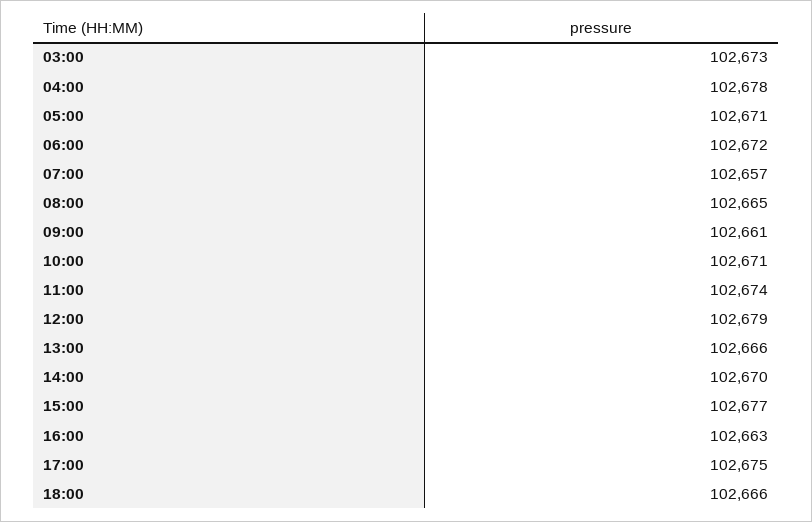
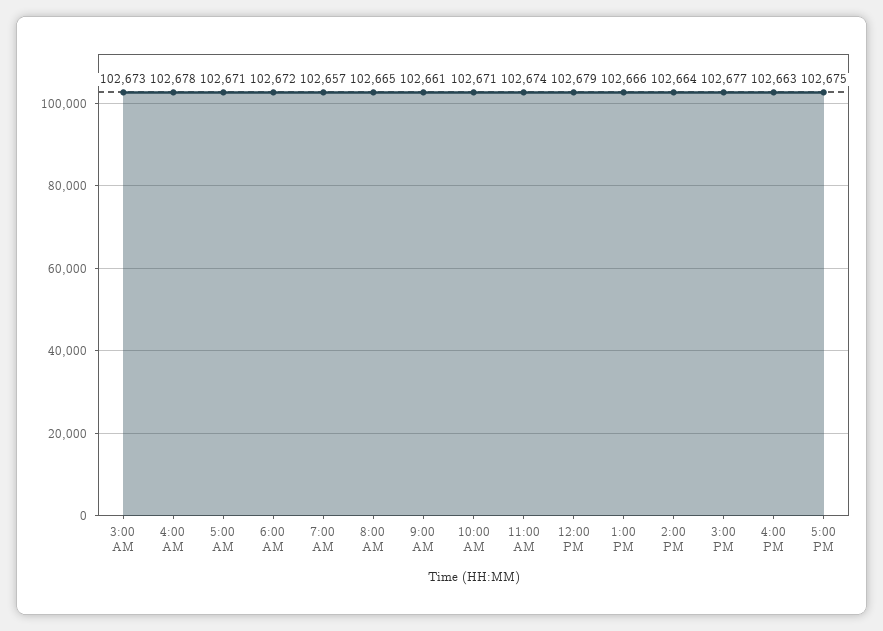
  {
    "03:00": 102673,
    "04:00": 102678,
    "05:00": 102671,
    "06:00": 102672,
    "07:00": 102657,
    "08:00": 102665,
    "09:00": 102661,
    "10:00": 102671,
    "11:00": 102674,
    "12:00": 102679,
    "13:00": 102666,
-   "14:00": 102670,
+   "14:00": 102664,
    "15:00": 102677,
    "16:00": 102663,
-   "17:00": 102675,
+   "17:00": 102675
-   "18:00": 102666
  }

